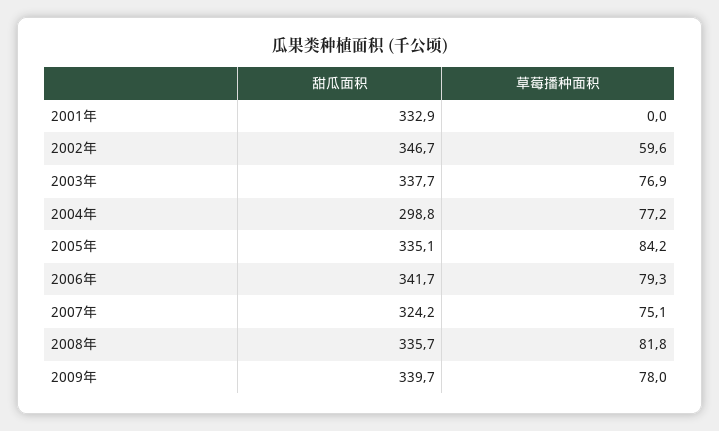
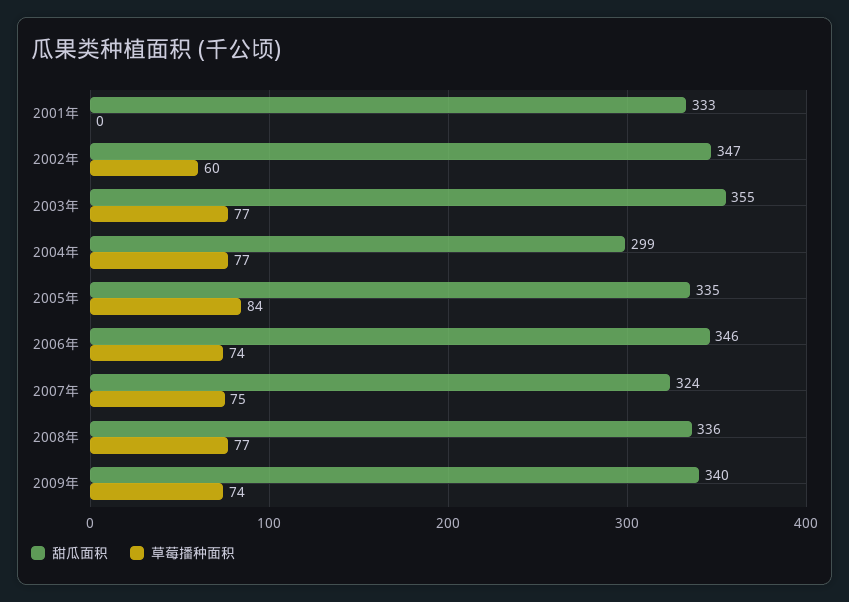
  {
    "甜瓜面积": {
      "2001年": 332.9,
      "2002年": 346.7,
-     "2003年": 337.7,
+     "2003年": 355,
      "2004年": 298.8,
      "2005年": 335.1,
-     "2006年": 341.7,
+     "2006年": 346,
      "2007年": 324.2,
      "2008年": 335.7,
      "2009年": 339.7
    },
    "草莓播种面积": {
      "2001年": 0,
      "2002年": 59.6,
      "2003年": 76.9,
      "2004年": 77.2,
      "2005年": 84.2,
-     "2006年": 79.3,
+     "2006年": 74,
      "2007年": 75.1,
-     "2008年": 81.8,
+     "2008年": 77,
-     "2009年": 78
+     "2009年": 74
    }
  }

